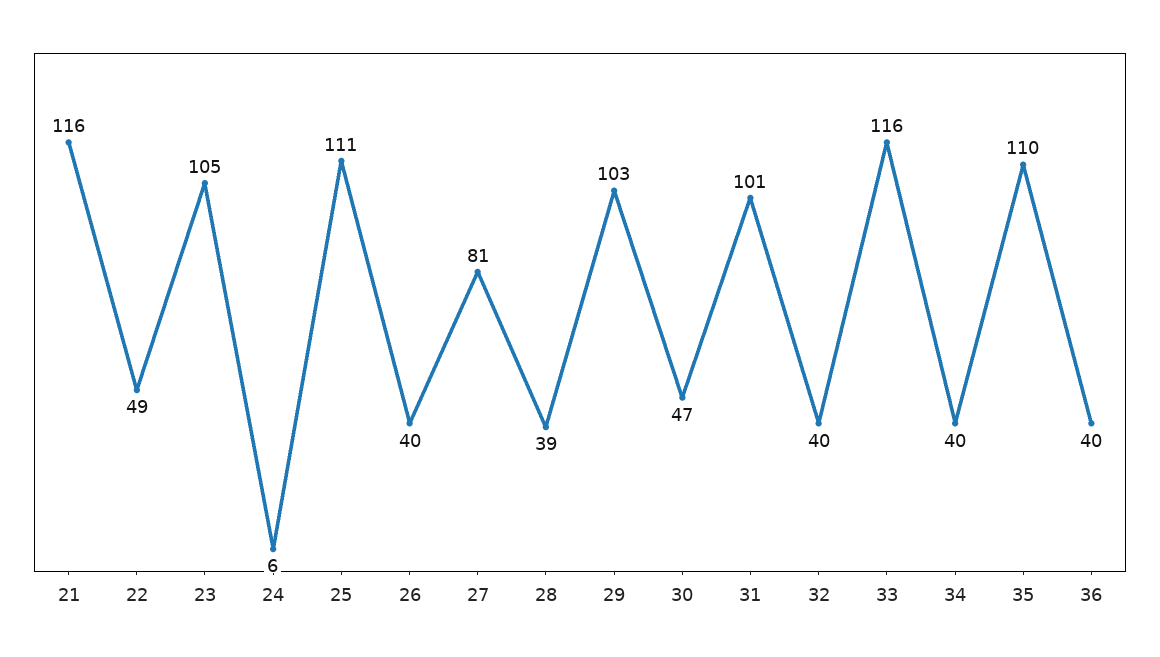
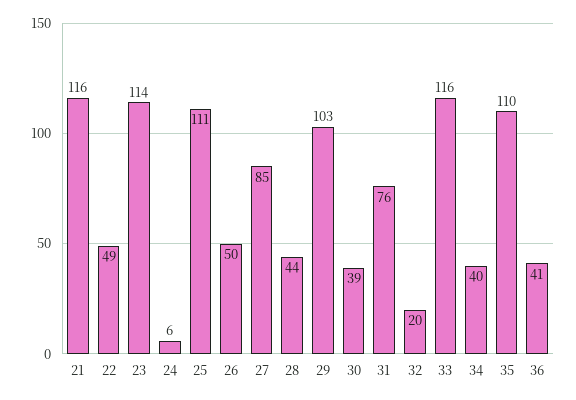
  {
    "21": 116,
    "22": 49,
-   "23": 105,
+   "23": 114,
    "24": 6,
    "25": 111,
-   "26": 40,
+   "26": 50,
-   "27": 81,
+   "27": 85,
-   "28": 39,
+   "28": 44,
    "29": 103,
-   "30": 47,
+   "30": 39,
-   "31": 101,
+   "31": 76,
-   "32": 40,
+   "32": 20,
    "33": 116,
    "34": 40,
    "35": 110,
-   "36": 40
+   "36": 41
  }

